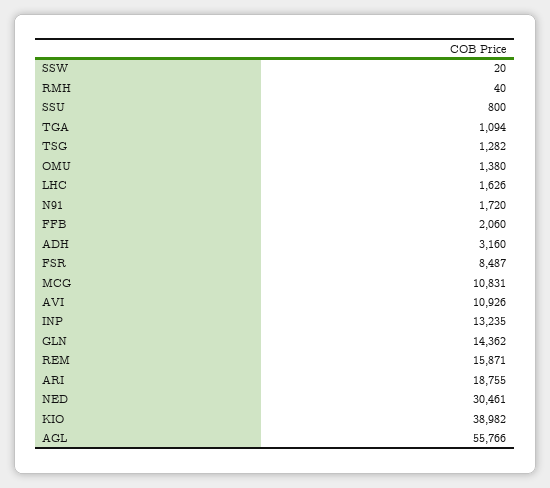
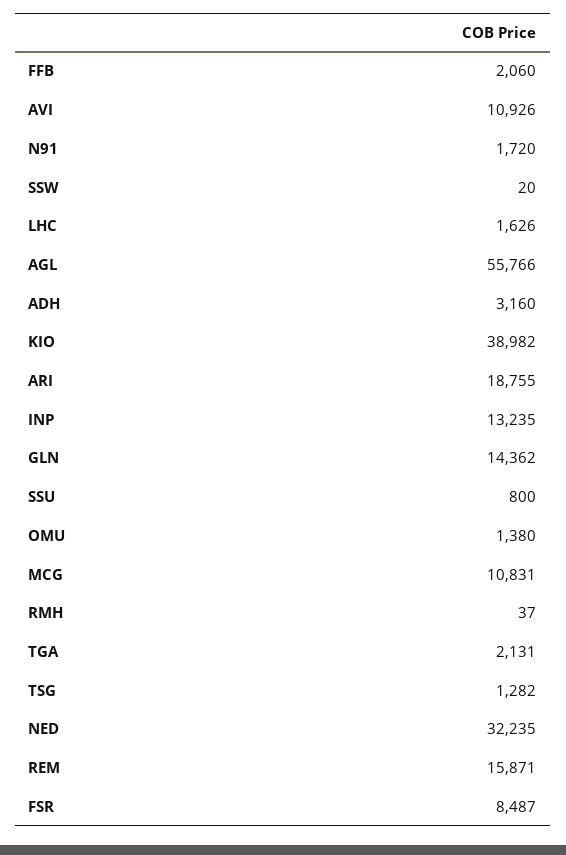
  {
    "SSW": 20,
-   "RMH": 40,
+   "RMH": 37,
    "SSU": 800,
-   "TGA": 1094,
+   "TGA": 2131,
    "TSG": 1282,
    "OMU": 1380,
    "LHC": 1626,
    "N91": 1720,
    "FFB": 2060,
    "ADH": 3160,
    "FSR": 8487,
    "MCG": 10831,
    "AVI": 10926,
    "INP": 13235,
    "GLN": 14362,
    "REM": 15871,
    "ARI": 18755,
-   "NED": 30461,
+   "NED": 32235,
    "KIO": 38982,
    "AGL": 55766
  }

